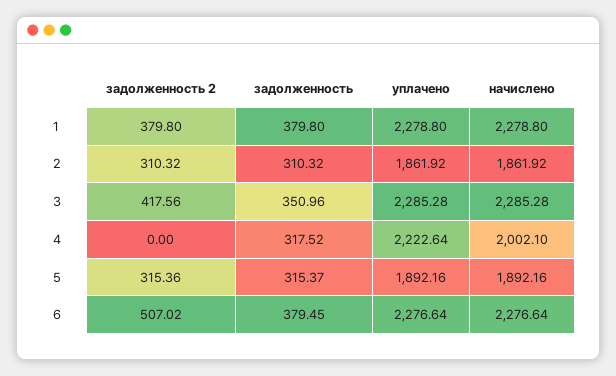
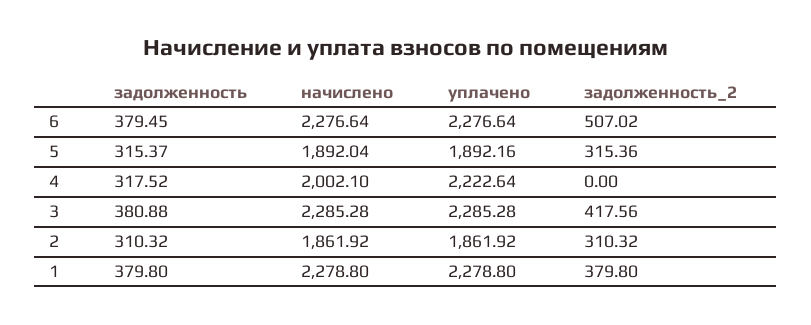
  {
    "задолженность 2": {
      "1": 379.8,
      "2": 310.32,
      "3": 417.56,
      "4": 0,
      "5": 315.36,
      "6": 507.02
    },
    "задолженность": {
      "1": 379.8,
      "2": 310.32,
-     "3": 350.96,
+     "3": 380.88,
      "4": 317.52,
      "5": 315.37,
      "6": 379.45
    },
    "уплачено": {
      "1": 2278.8,
      "2": 1861.92,
      "3": 2285.28,
      "4": 2222.64,
      "5": 1892.16,
      "6": 2276.64
    },
    "начислено": {
      "1": 2278.8,
      "2": 1861.92,
      "3": 2285.28,
      "4": 2002.1,
-     "5": 1892.16,
+     "5": 1892.04,
      "6": 2276.64
    }
  }

